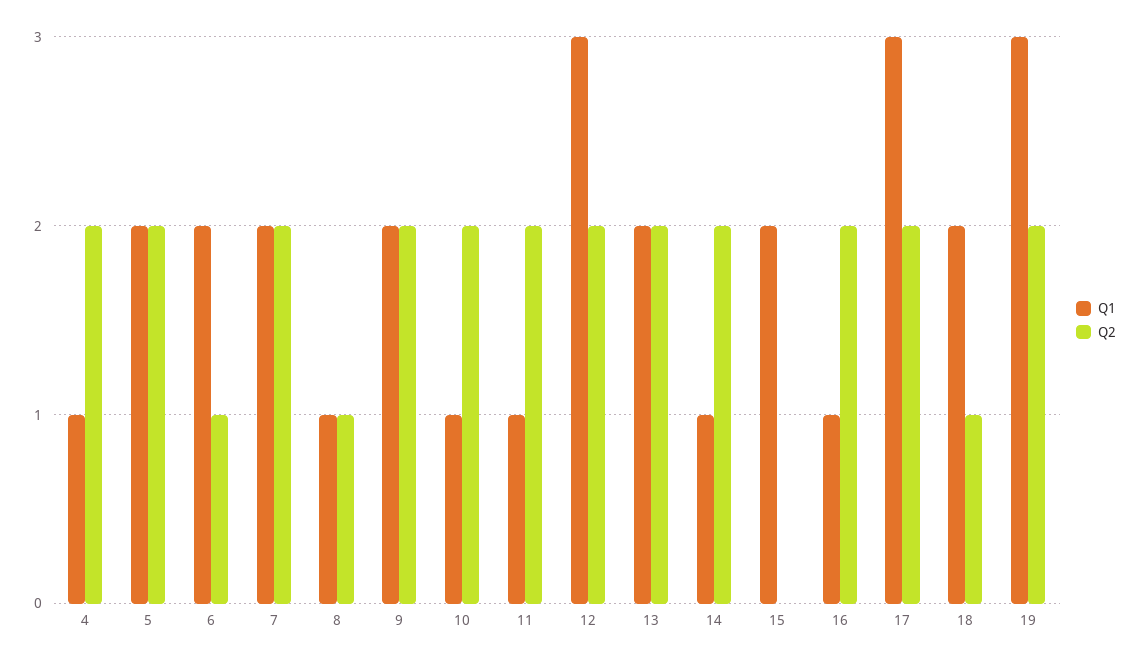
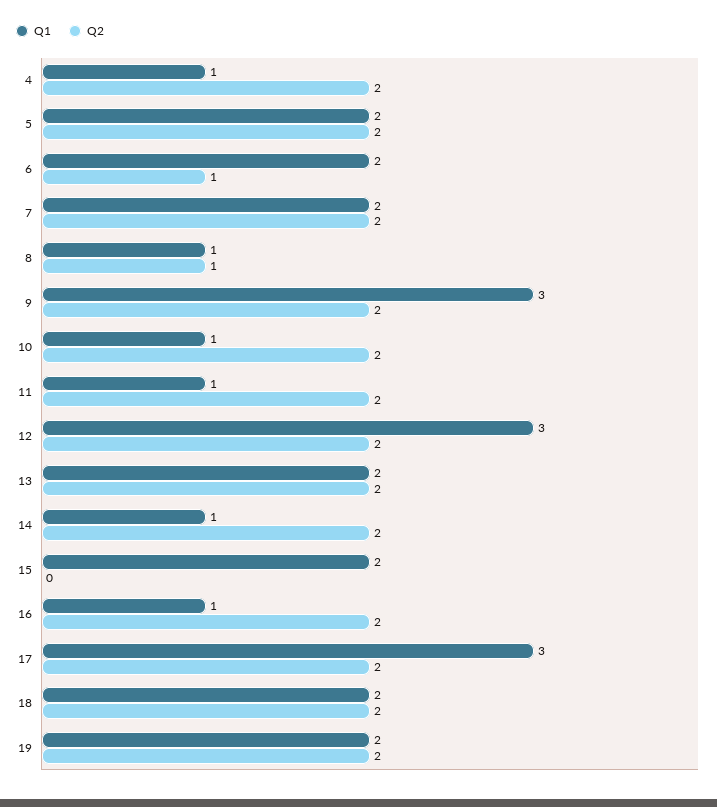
  {
    "Q1": {
      "4": 1,
      "5": 2,
      "6": 2,
      "7": 2,
      "8": 1,
-     "9": 2,
+     "9": 3,
      "10": 1,
      "11": 1,
      "12": 3,
      "13": 2,
      "14": 1,
      "15": 2,
      "16": 1,
      "17": 3,
      "18": 2,
-     "19": 3
+     "19": 2
    },
    "Q2": {
      "4": 2,
      "5": 2,
      "6": 1,
      "7": 2,
      "8": 1,
      "9": 2,
      "10": 2,
      "11": 2,
      "12": 2,
      "13": 2,
      "14": 2,
      "15": 0,
      "16": 2,
      "17": 2,
-     "18": 1,
+     "18": 2,
      "19": 2
    }
  }

